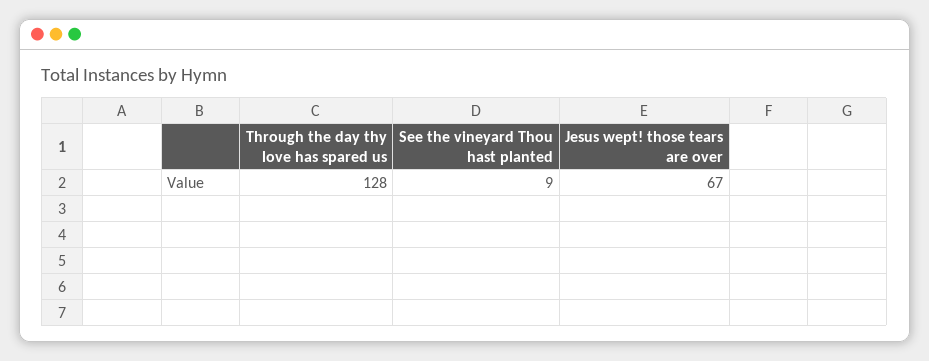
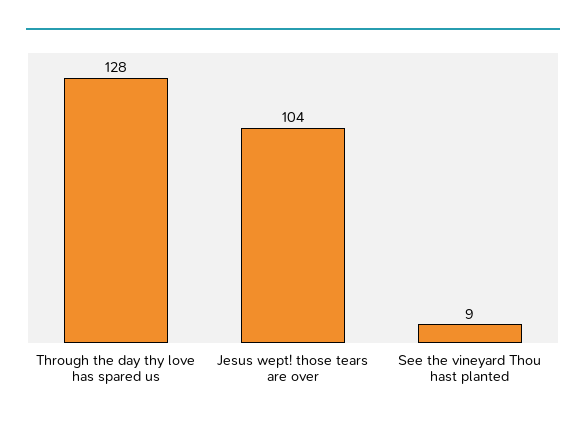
  {
    "Through the day thy love has spared us": 128,
    "See the vineyard Thou hast planted": 9,
-   "Jesus wept! those tears are over": 67
+   "Jesus wept! those tears are over": 104
  }

